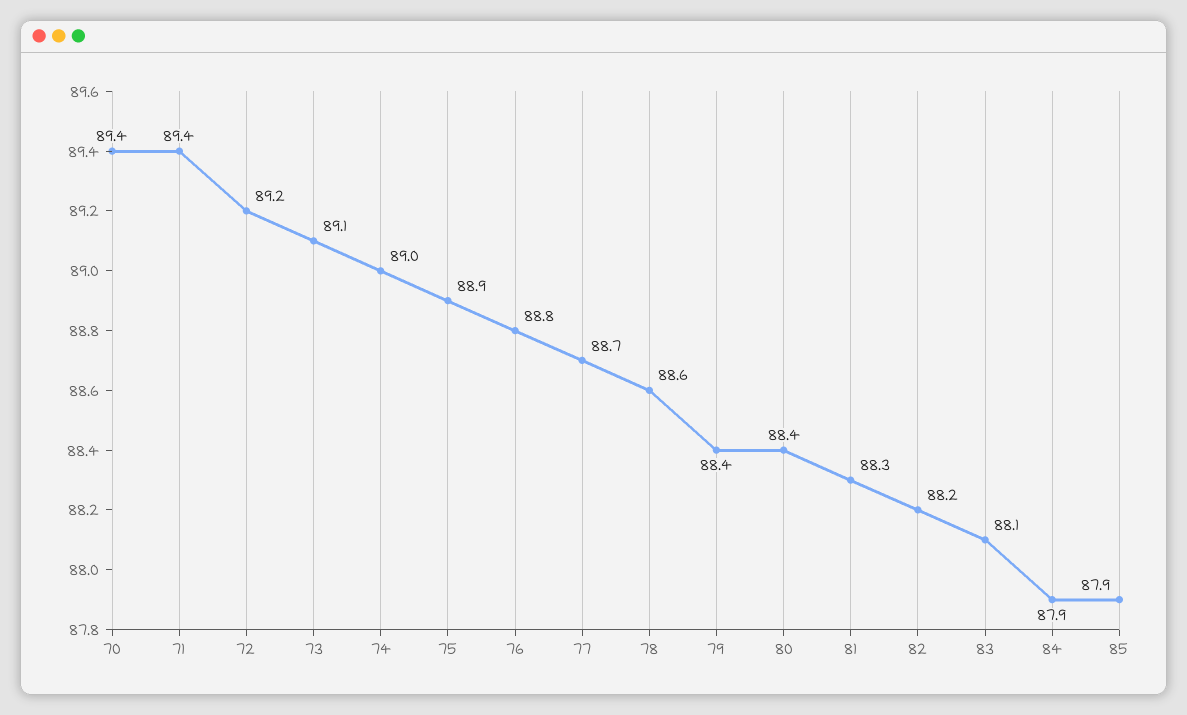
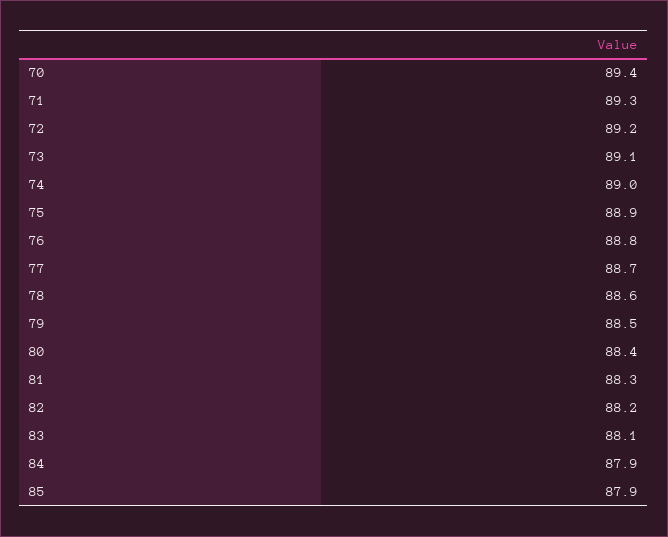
  {
    "70": 89.4,
-   "71": 89.4,
+   "71": 89.3,
    "72": 89.2,
    "73": 89.1,
    "74": 89,
    "75": 88.9,
    "76": 88.8,
    "77": 88.7,
    "78": 88.6,
-   "79": 88.4,
+   "79": 88.5,
    "80": 88.4,
    "81": 88.3,
    "82": 88.2,
    "83": 88.1,
    "84": 87.9,
    "85": 87.9
  }

